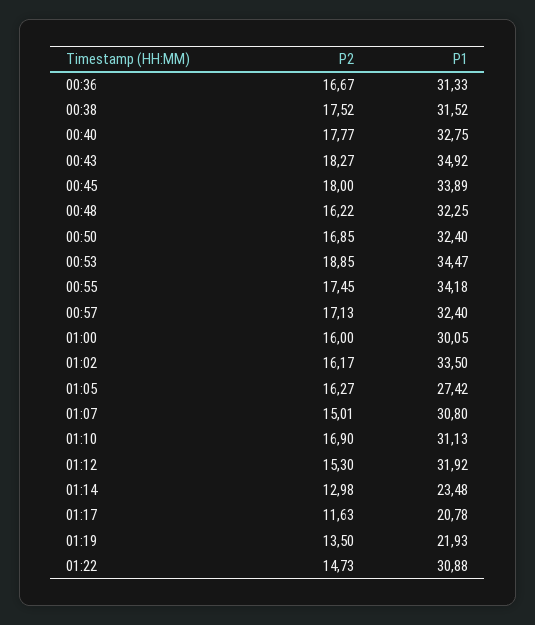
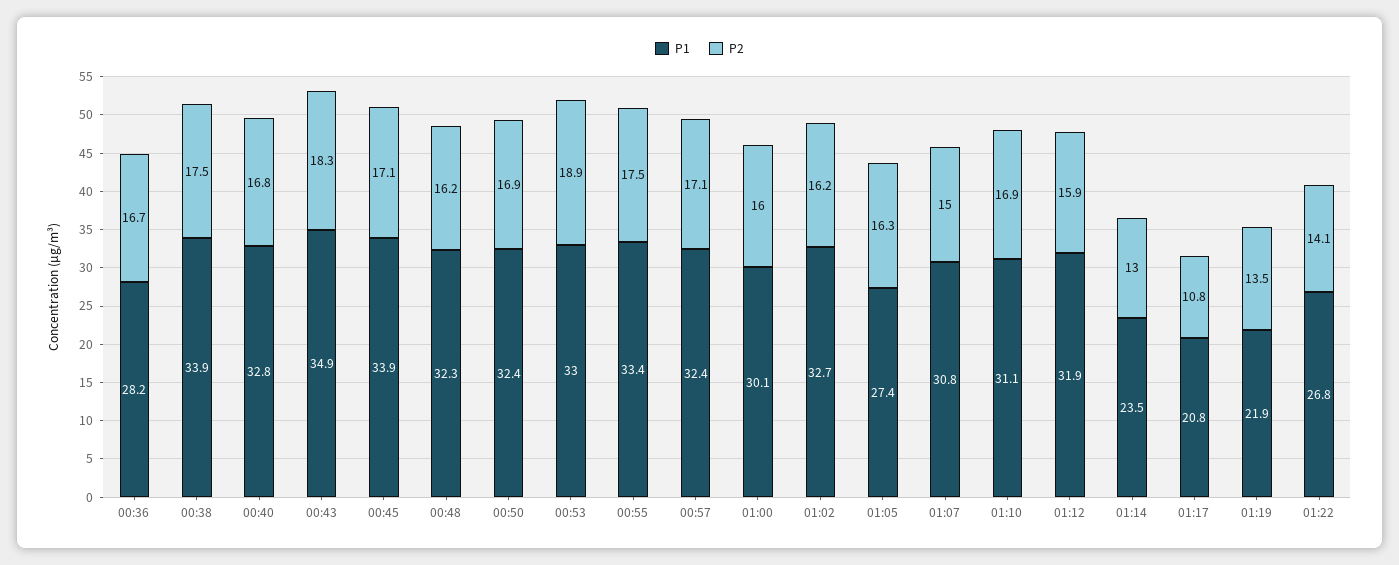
  {
    "P2": {
      "00:36": 16.67,
      "00:38": 17.52,
-     "00:40": 17.77,
+     "00:40": 16.8,
      "00:43": 18.27,
-     "00:45": 18,
+     "00:45": 17.1,
      "00:48": 16.22,
      "00:50": 16.85,
      "00:53": 18.85,
      "00:55": 17.45,
      "00:57": 17.13,
      "01:00": 16,
      "01:02": 16.17,
      "01:05": 16.27,
      "01:07": 15.01,
      "01:10": 16.9,
-     "01:12": 15.3,
+     "01:12": 15.9,
      "01:14": 12.98,
-     "01:17": 11.63,
+     "01:17": 10.8,
      "01:19": 13.5,
-     "01:22": 14.73
+     "01:22": 14.1
    },
    "P1": {
-     "00:36": 31.33,
+     "00:36": 28.2,
-     "00:38": 31.52,
+     "00:38": 33.9,
      "00:40": 32.75,
      "00:43": 34.92,
      "00:45": 33.89,
      "00:48": 32.25,
      "00:50": 32.4,
-     "00:53": 34.47,
+     "00:53": 33,
-     "00:55": 34.18,
+     "00:55": 33.4,
      "00:57": 32.4,
      "01:00": 30.05,
-     "01:02": 33.5,
+     "01:02": 32.7,
      "01:05": 27.42,
      "01:07": 30.8,
      "01:10": 31.13,
      "01:12": 31.92,
      "01:14": 23.48,
      "01:17": 20.78,
      "01:19": 21.93,
-     "01:22": 30.88
+     "01:22": 26.8
    }
  }

